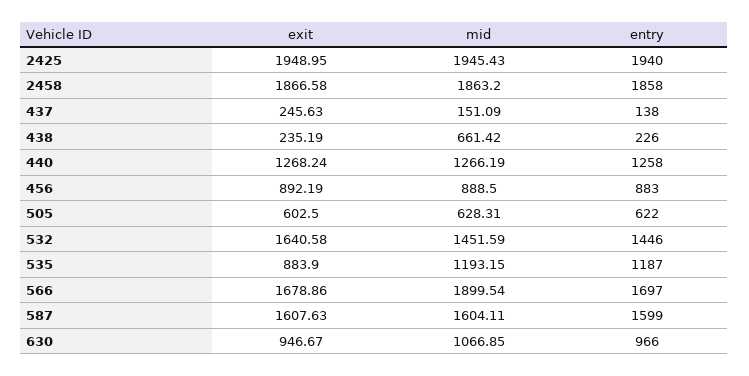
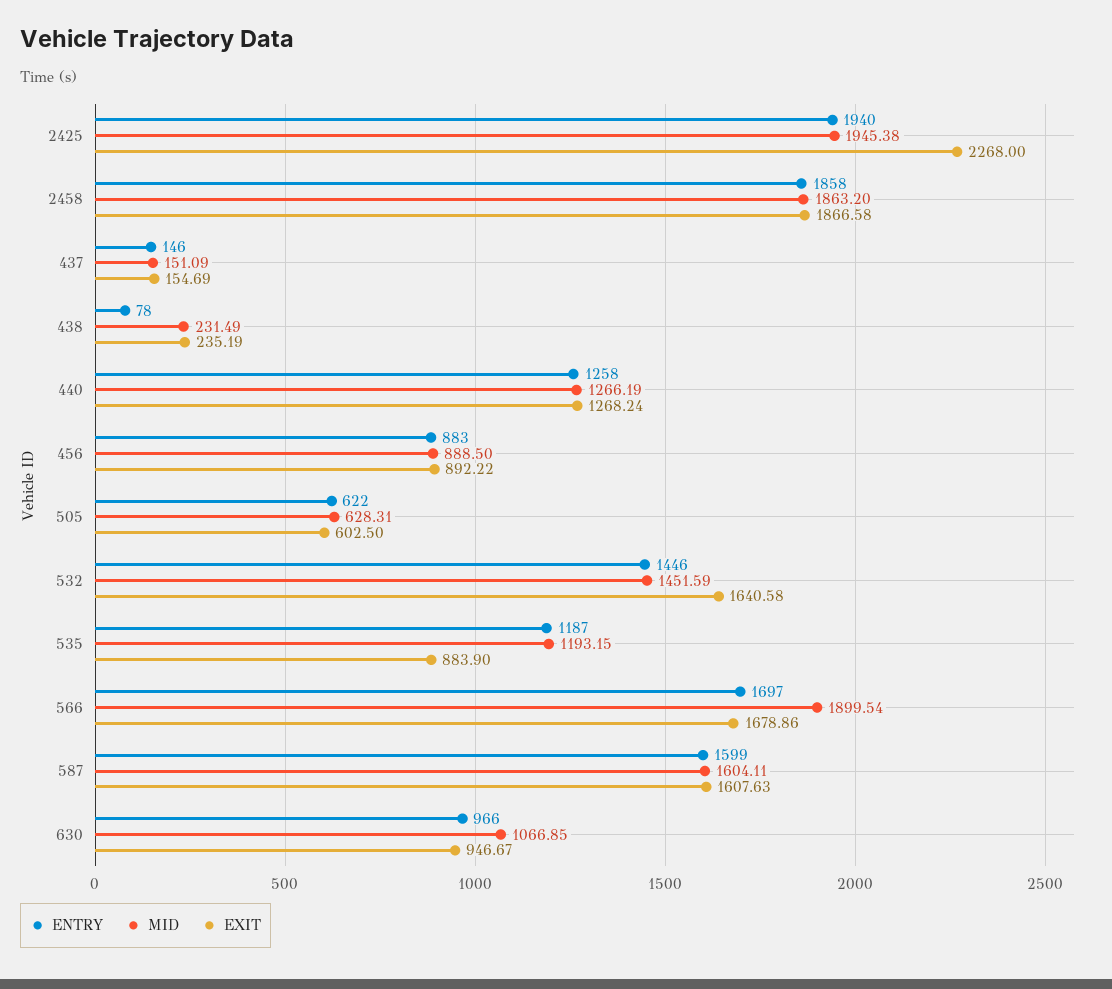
  {
    "exit": {
-     "2425": 1948.95,
+     "2425": 2268,
      "2458": 1866.58,
-     "437": 245.63,
+     "437": 154.69,
      "438": 235.19,
      "440": 1268.24,
-     "456": 892.19,
+     "456": 892.22,
      "505": 602.5,
      "532": 1640.58,
      "535": 883.9,
      "566": 1678.86,
      "587": 1607.63,
      "630": 946.67
    },
    "mid": {
-     "2425": 1945.43,
+     "2425": 1945.38,
      "2458": 1863.2,
      "437": 151.09,
-     "438": 661.42,
+     "438": 231.49,
      "440": 1266.19,
      "456": 888.5,
      "505": 628.31,
      "532": 1451.59,
      "535": 1193.15,
      "566": 1899.54,
      "587": 1604.11,
      "630": 1066.85
    },
    "entry": {
      "2425": 1940,
      "2458": 1858,
-     "437": 138,
+     "437": 146,
-     "438": 226,
+     "438": 78,
      "440": 1258,
      "456": 883,
      "505": 622,
      "532": 1446,
      "535": 1187,
      "566": 1697,
      "587": 1599,
      "630": 966
    }
  }

